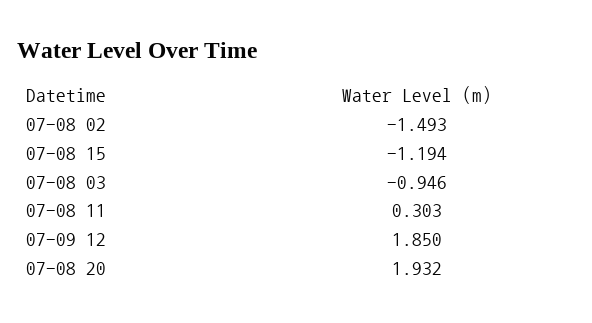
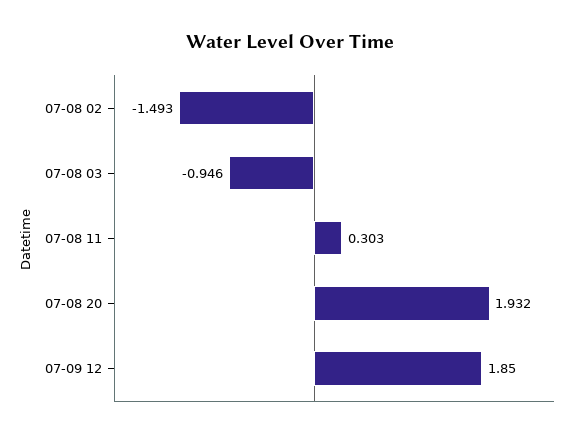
  {
    "07-08 02": -1.493,
-   "07-08 15": -1.194,
    "07-08 03": -0.946,
    "07-08 11": 0.303,
    "07-09 12": 1.85,
    "07-08 20": 1.932
  }

